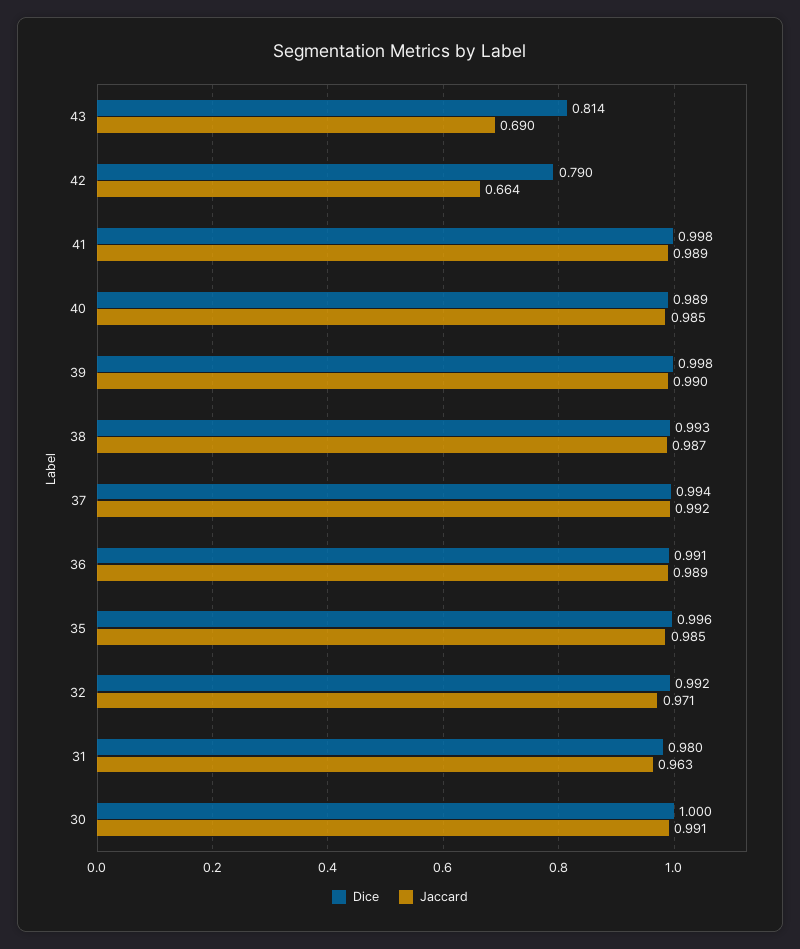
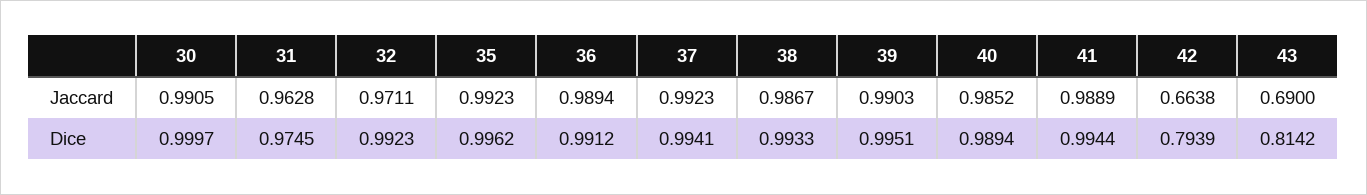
  {
    "Dice": {
      "43": 0.8142,
-     "42": 0.79,
+     "42": 0.7939,
-     "41": 0.998,
+     "41": 0.9944,
      "40": 0.9894,
-     "39": 0.998,
+     "39": 0.9951,
      "38": 0.9933,
      "37": 0.9941,
      "36": 0.9912,
      "35": 0.9962,
      "32": 0.9923,
-     "31": 0.98,
+     "31": 0.9745,
      "30": 0.9997
    },
    "Jaccard": {
      "43": 0.69,
      "42": 0.6638,
      "41": 0.9889,
      "40": 0.9852,
      "39": 0.9903,
      "38": 0.9867,
      "37": 0.9923,
      "36": 0.9894,
-     "35": 0.985,
+     "35": 0.9923,
      "32": 0.9711,
      "31": 0.9628,
      "30": 0.9905
    }
  }

